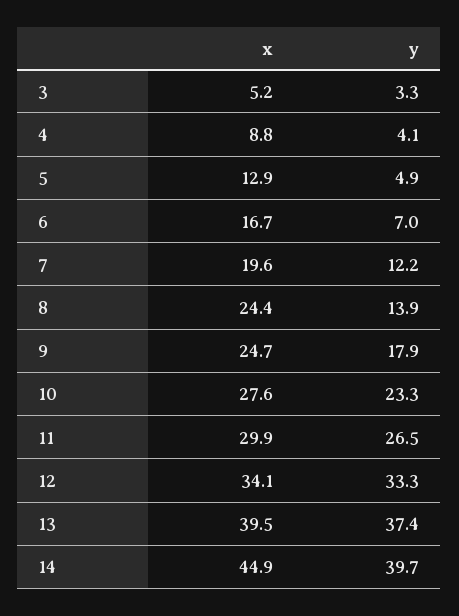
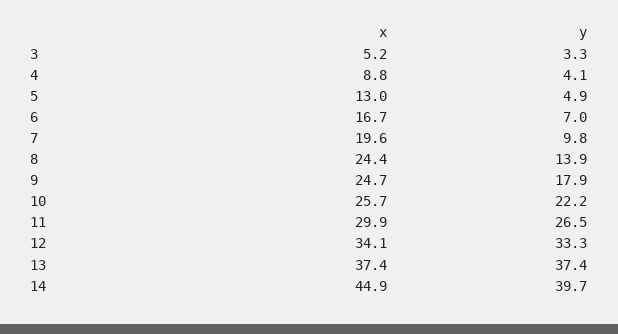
  {
    "x": {
      "3": 5.2,
      "4": 8.8,
-     "5": 12.9,
+     "5": 13,
      "6": 16.7,
      "7": 19.6,
      "8": 24.4,
      "9": 24.7,
-     "10": 27.6,
+     "10": 25.7,
      "11": 29.9,
      "12": 34.1,
-     "13": 39.5,
+     "13": 37.4,
      "14": 44.9
    },
    "y": {
      "3": 3.3,
      "4": 4.1,
      "5": 4.9,
      "6": 7,
-     "7": 12.2,
+     "7": 9.8,
      "8": 13.9,
      "9": 17.9,
-     "10": 23.3,
+     "10": 22.2,
      "11": 26.5,
      "12": 33.3,
      "13": 37.4,
      "14": 39.7
    }
  }

